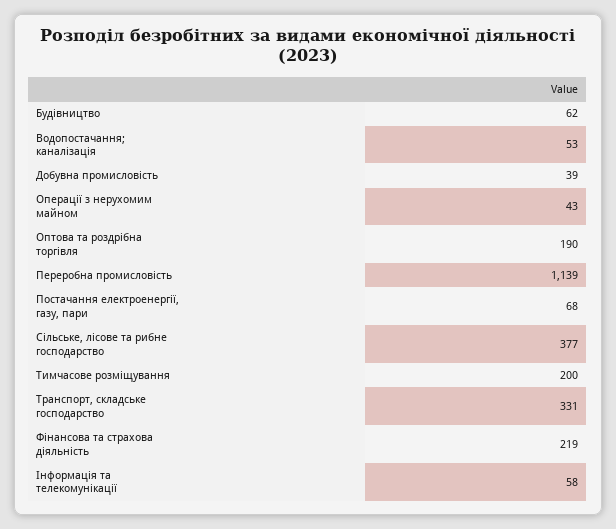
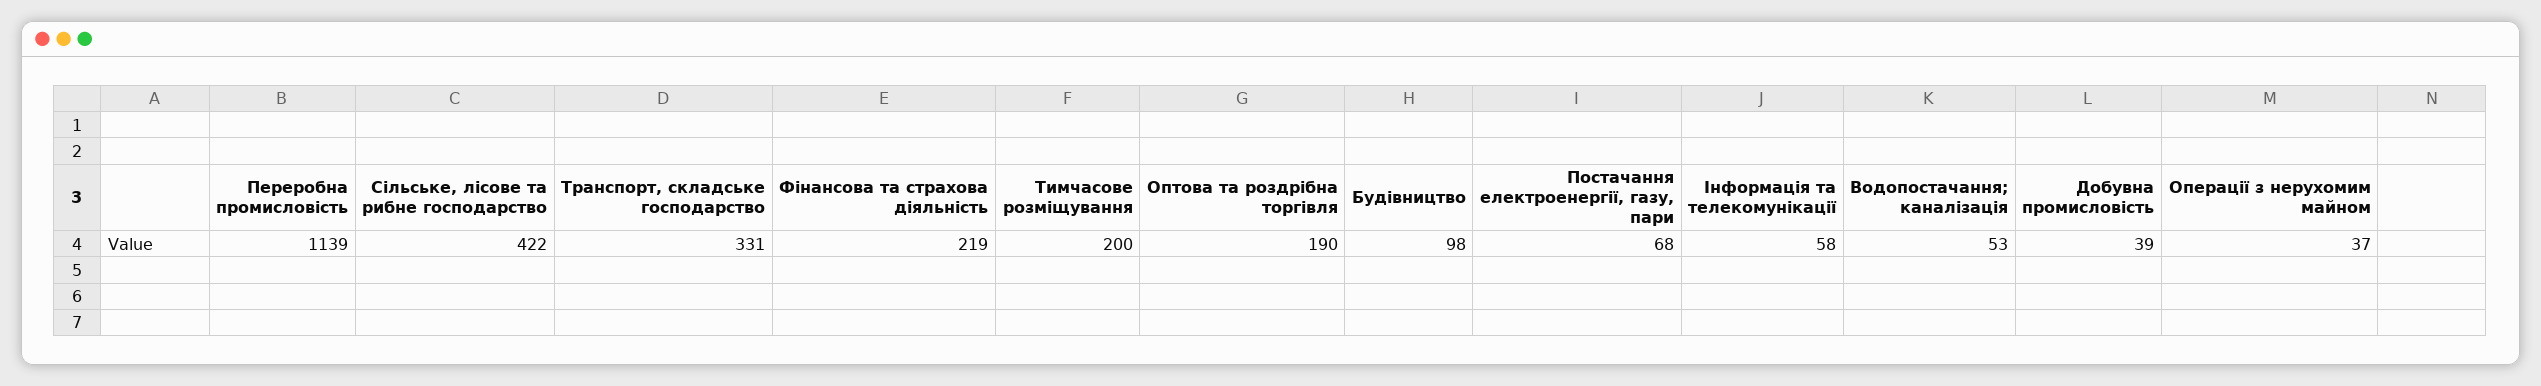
  {
-   "Будівництво": 62,
+   "Будівництво": 98,
    "Водопостачання; каналізація": 53,
    "Добувна промисловість": 39,
-   "Операції з нерухомим майном": 43,
+   "Операції з нерухомим майном": 37,
    "Оптова та роздрібна торгівля": 190,
    "Переробна промисловість": 1139,
    "Постачання електроенергії, газу, пари": 68,
-   "Сільське, лісове та рибне господарство": 377,
+   "Сільське, лісове та рибне господарство": 422,
    "Тимчасове розміщування": 200,
    "Транспорт, складське господарство": 331,
    "Фінансова та страхова діяльність": 219,
    "Інформація та телекомунікації": 58
  }

